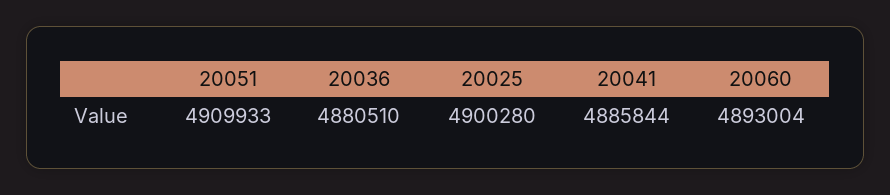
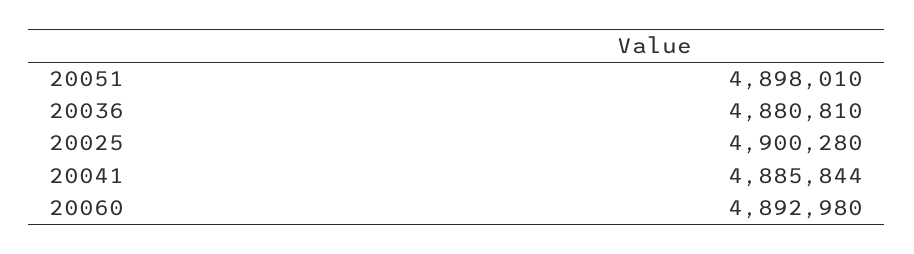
  {
-   "20051": 4909933,
+   "20051": 4898010,
-   "20036": 4880510,
+   "20036": 4880810,
    "20025": 4900280,
    "20041": 4885844,
-   "20060": 4893004
+   "20060": 4892980
  }

